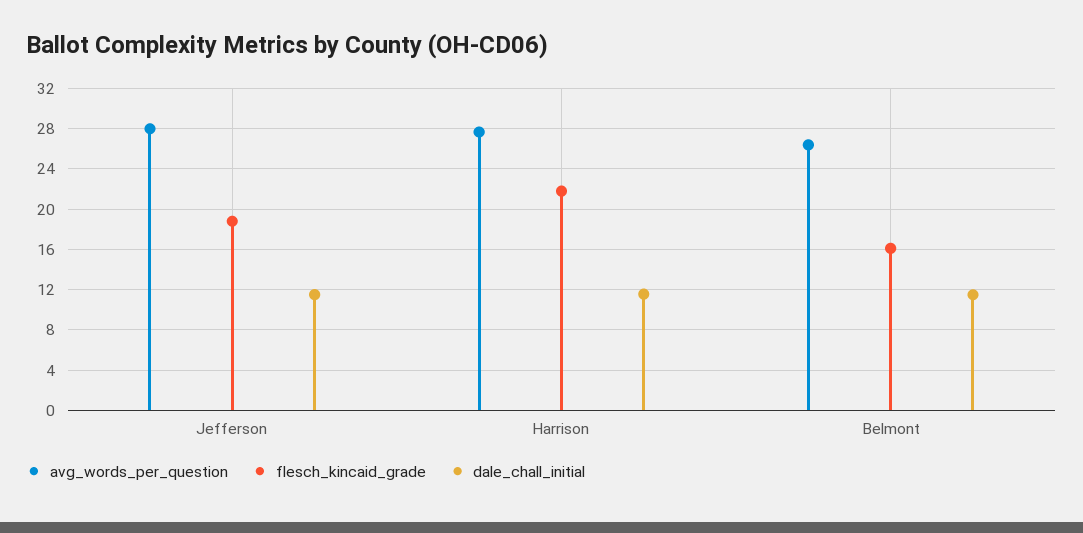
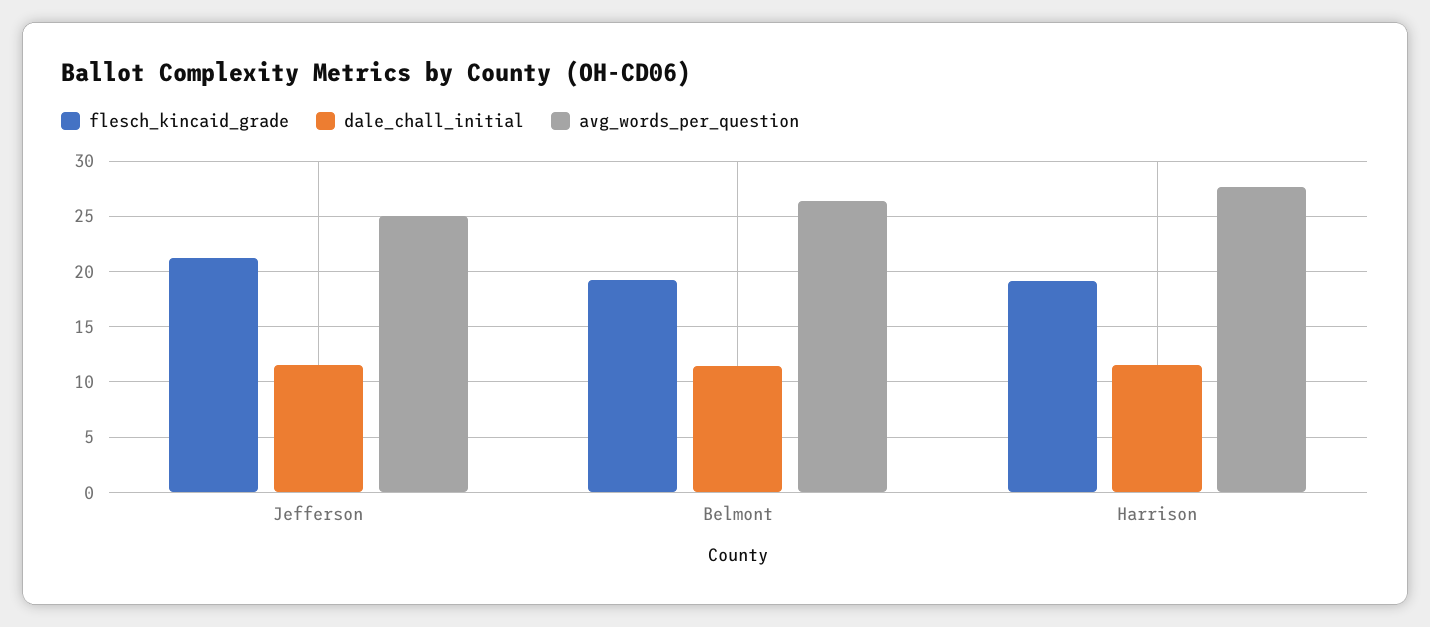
  {
    "avg_words_per_question": {
-     "Jefferson": 28,
+     "Jefferson": 25,
      "Harrison": 28,
      "Belmont": 26
    },
    "flesch_kincaid_grade": {
-     "Jefferson": 19,
+     "Jefferson": 21,
-     "Harrison": 22,
+     "Harrison": 19,
-     "Belmont": 16
+     "Belmont": 19
    },
    "dale_chall_initial": {
      "Jefferson": 12,
      "Harrison": 12,
      "Belmont": 11
    }
  }

